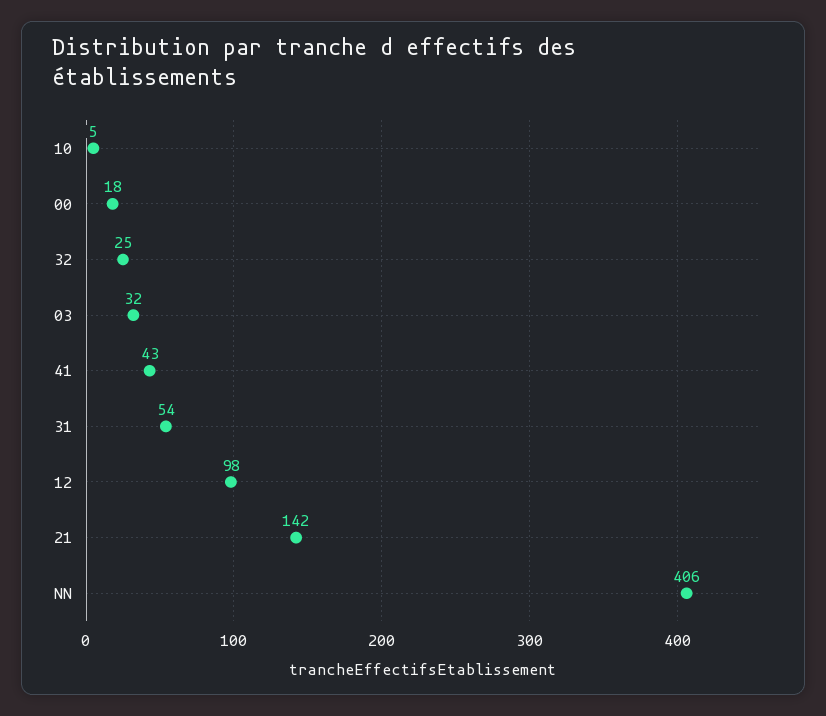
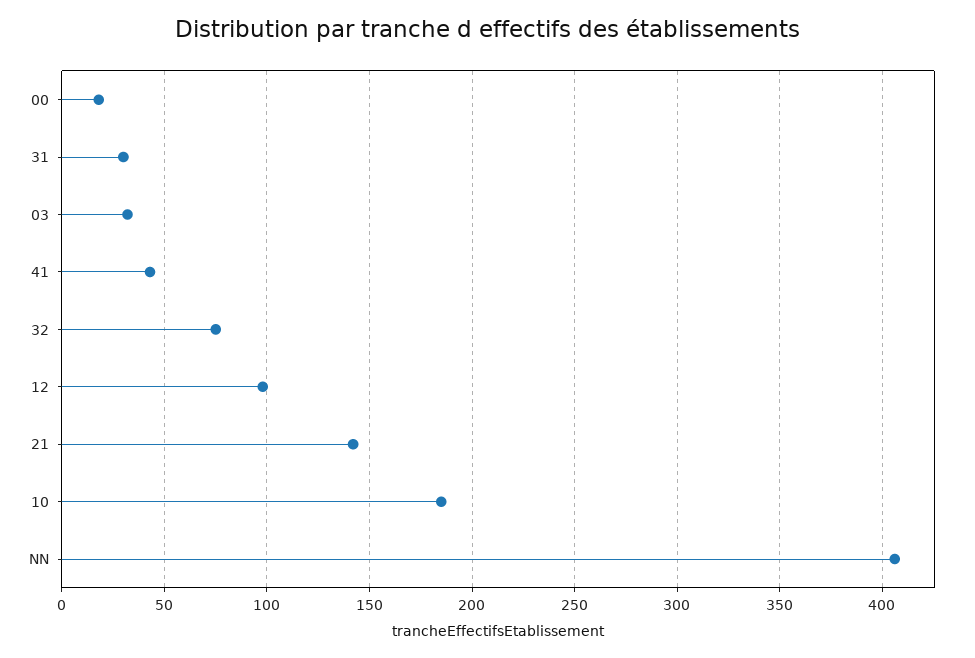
  {
-   "10": 5,
+   "10": 185,
    "00": 18,
-   "32": 25,
+   "32": 75,
    "03": 32,
    "41": 43,
-   "31": 54,
+   "31": 30,
    "12": 98,
    "21": 142,
    "NN": 406
  }

